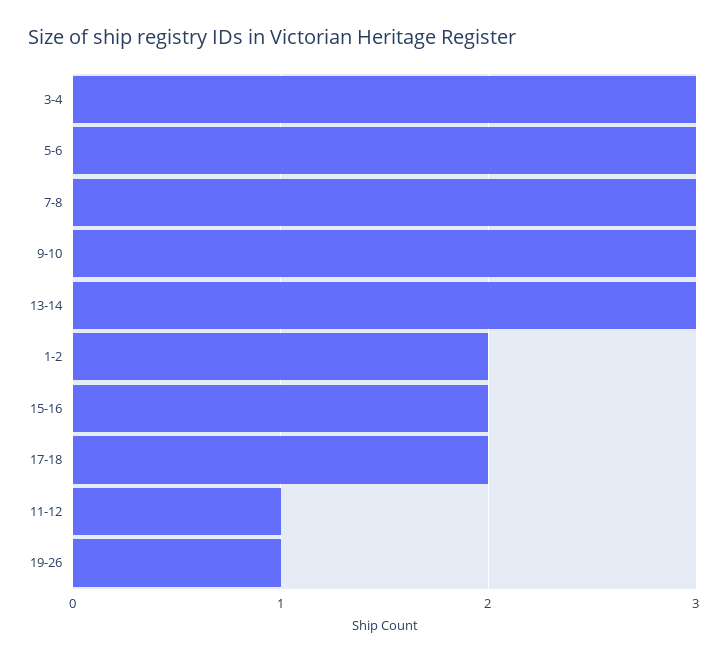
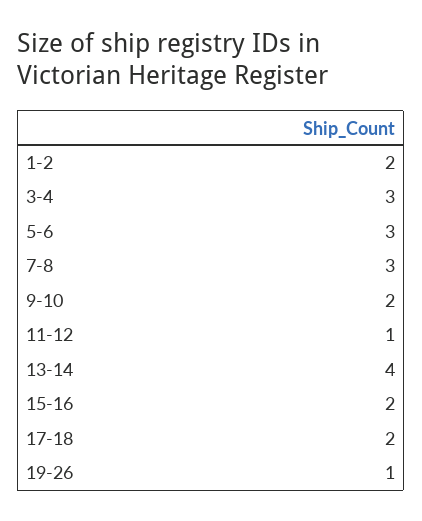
  {
    "3-4": 3,
    "5-6": 3,
    "7-8": 3,
-   "9-10": 3,
+   "9-10": 2,
-   "13-14": 3,
+   "13-14": 4,
    "1-2": 2,
    "15-16": 2,
    "17-18": 2,
    "11-12": 1,
    "19-26": 1
  }

